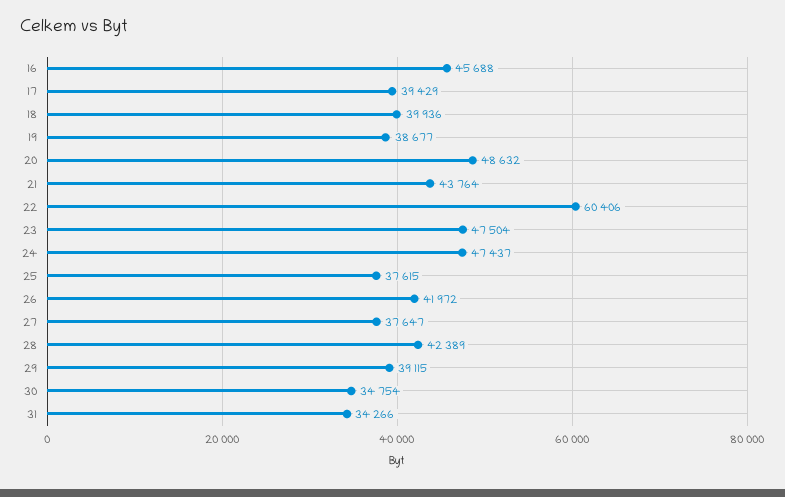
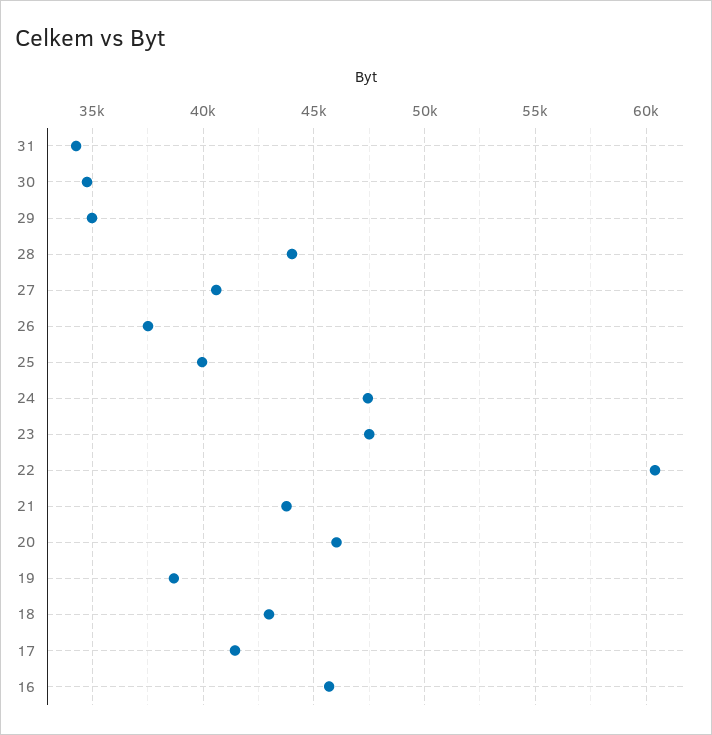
  {
    "16": 45688,
-   "17": 39429,
+   "17": 41500,
-   "18": 39936,
+   "18": 43000,
    "19": 38677,
-   "20": 48632,
+   "20": 46000,
    "21": 43764,
    "22": 60406,
    "23": 47504,
    "24": 47437,
-   "25": 37615,
+   "25": 40000,
-   "26": 41972,
+   "26": 37500,
-   "27": 37647,
+   "27": 40500,
-   "28": 42389,
+   "28": 44000,
-   "29": 39115,
+   "29": 35000,
    "30": 34754,
    "31": 34266
  }

